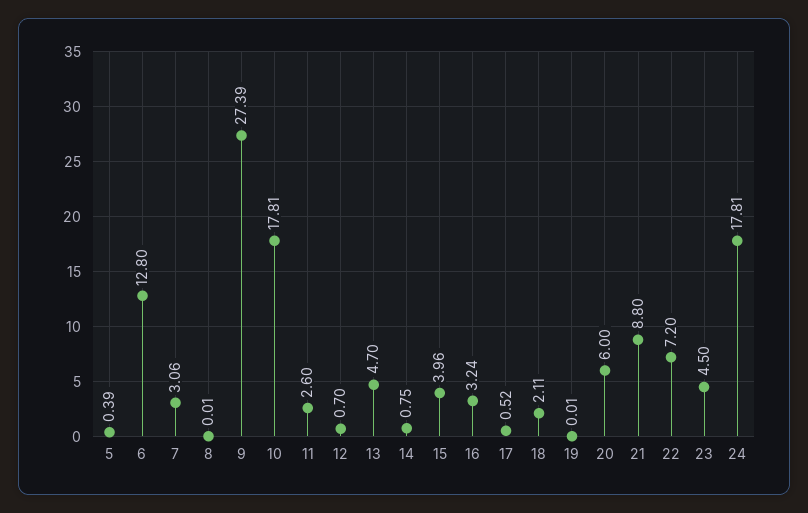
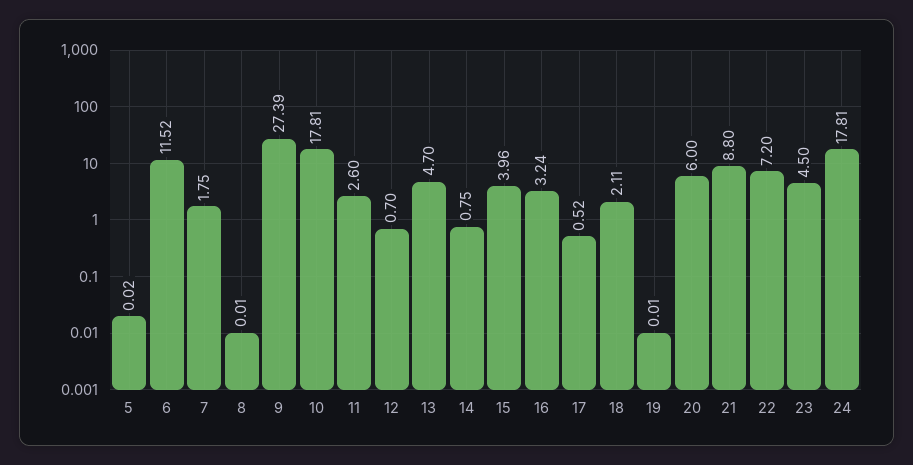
  {
-   "5": 0.39,
+   "5": 0.02,
-   "6": 12.8,
+   "6": 11.52,
-   "7": 3.06,
+   "7": 1.75,
    "8": 0.01,
    "9": 27.39,
    "10": 17.81,
    "11": 2.6,
    "12": 0.7,
    "13": 4.7,
    "14": 0.75,
    "15": 3.96,
    "16": 3.24,
    "17": 0.52,
    "18": 2.11,
    "19": 0.01,
    "20": 6,
    "21": 8.8,
    "22": 7.2,
    "23": 4.5,
    "24": 17.81
  }

